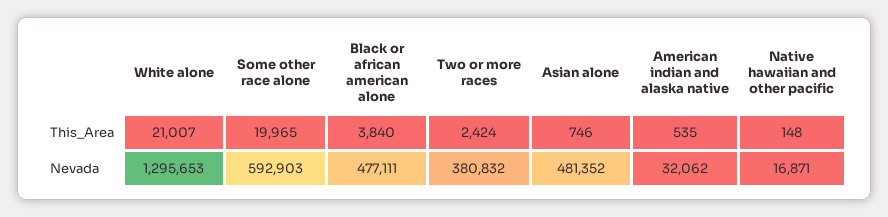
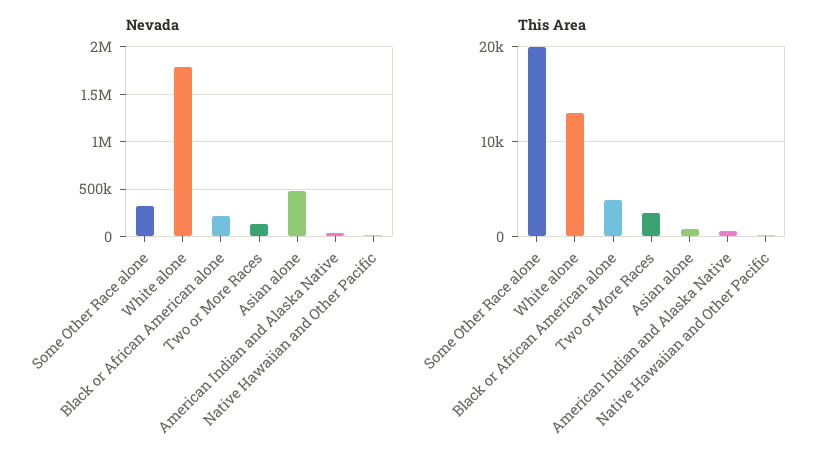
  {
    "This_Area": {
-     "White alone": 21007,
+     "White alone": 13000,
      "Some other race alone": 19965,
      "Black or african american alone": 3840,
      "Two or more races": 2424,
      "Asian alone": 746,
      "American indian and alaska native": 535,
      "Native hawaiian and other pacific": 148
    },
    "Nevada": {
-     "White alone": 1295653,
+     "White alone": 1800000,
-     "Some other race alone": 592903,
+     "Some other race alone": 300000,
-     "Black or african american alone": 477111,
+     "Black or african american alone": 200000,
-     "Two or more races": 380832,
+     "Two or more races": 100000,
      "Asian alone": 481352,
      "American indian and alaska native": 32062,
      "Native hawaiian and other pacific": 16871
    }
  }

